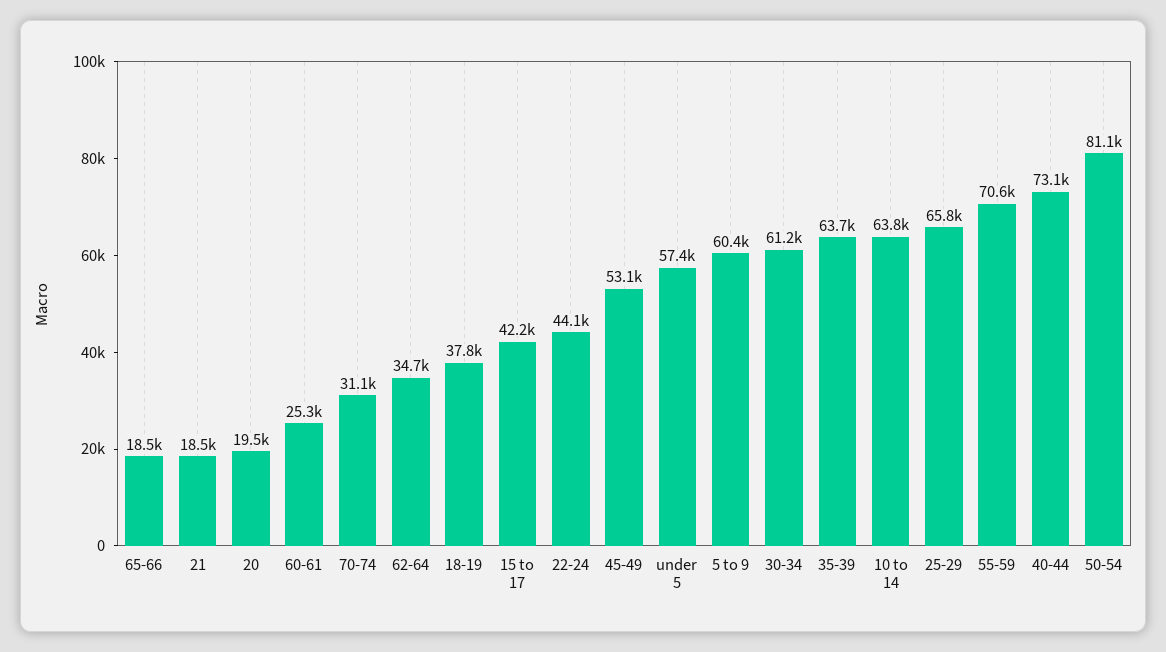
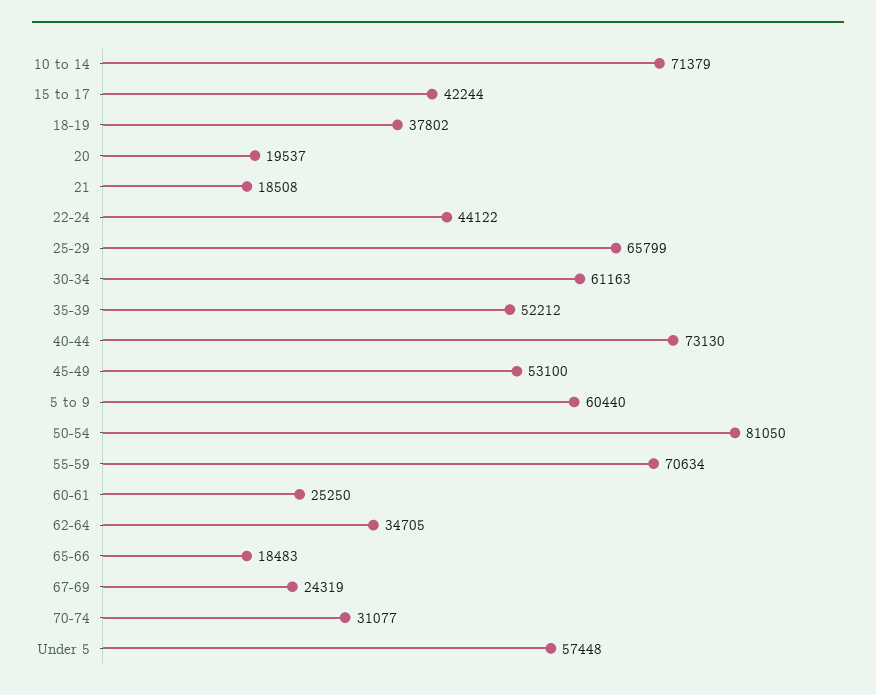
  {
    "65-66": 18483,
    "21": 18508,
    "20": 19537,
    "60-61": 25250,
    "70-74": 31077,
    "62-64": 34705,
    "18-19": 37802,
    "15 to 17": 42244,
    "22-24": 44122,
    "45-49": 53100,
    "under 5": 57448,
    "5 to 9": 60440,
    "30-34": 61163,
-   "35-39": 63700,
+   "35-39": 52212,
-   "10 to 14": 63800,
+   "10 to 14": 71379,
    "25-29": 65799,
    "55-59": 70634,
    "40-44": 73130,
-   "50-54": 81050
+   "50-54": 81050,
+   "67-69": 24319
  }

